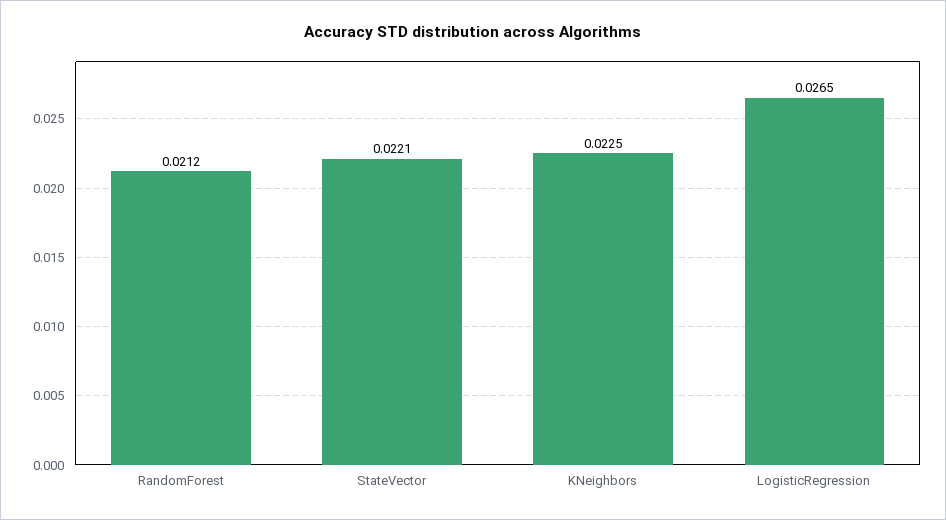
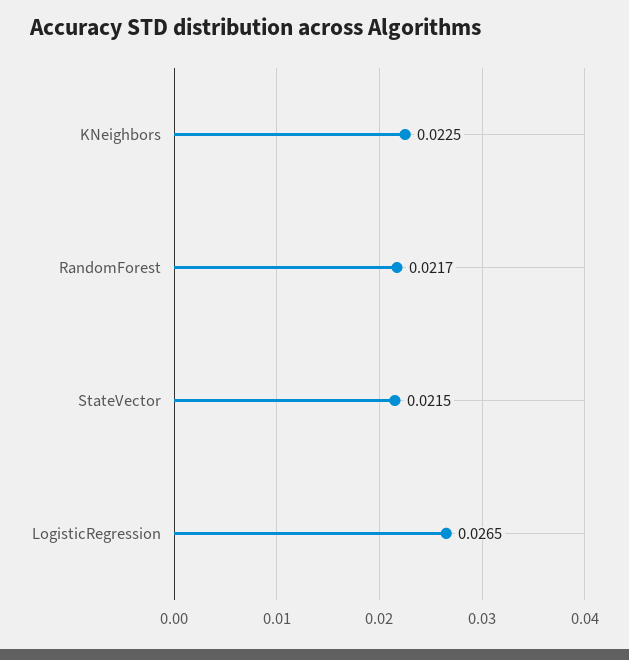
  {
-   "RandomForest": 0.0212,
+   "RandomForest": 0.0217,
-   "StateVector": 0.0221,
+   "StateVector": 0.0215,
    "KNeighbors": 0.0225,
    "LogisticRegression": 0.0265
  }

